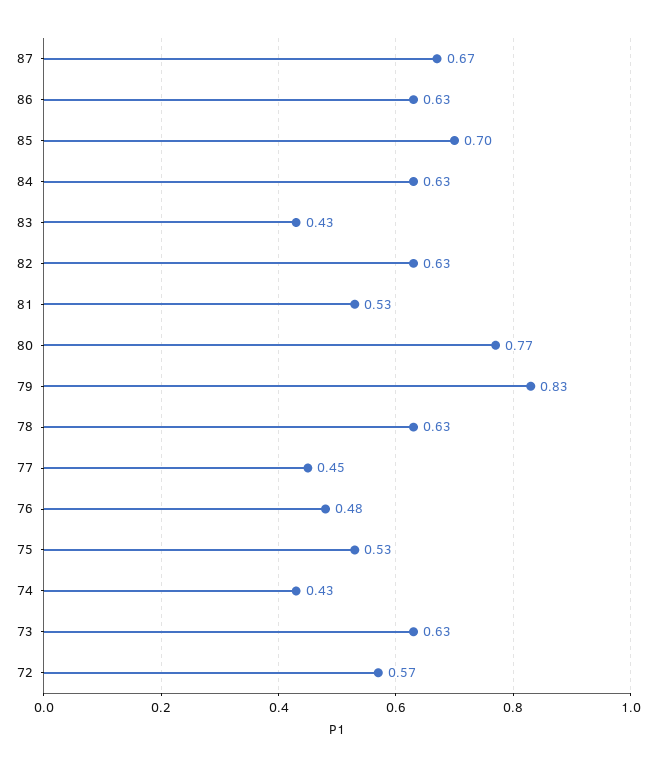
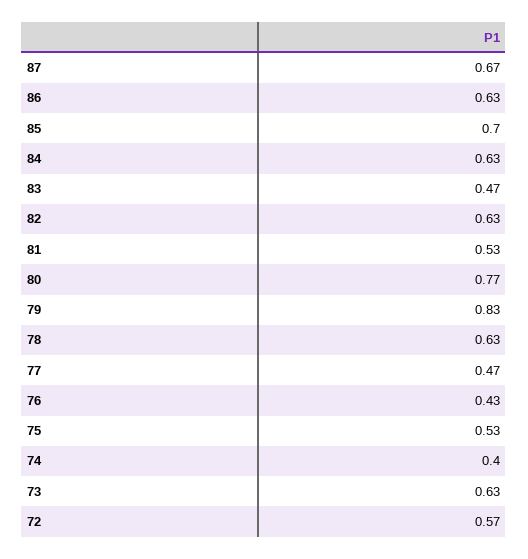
  {
    "87": 0.67,
    "86": 0.63,
    "85": 0.7,
    "84": 0.63,
-   "83": 0.43,
+   "83": 0.47,
    "82": 0.63,
    "81": 0.53,
    "80": 0.77,
    "79": 0.83,
    "78": 0.63,
-   "77": 0.45,
+   "77": 0.47,
-   "76": 0.48,
+   "76": 0.43,
    "75": 0.53,
-   "74": 0.43,
+   "74": 0.4,
    "73": 0.63,
    "72": 0.57
  }

